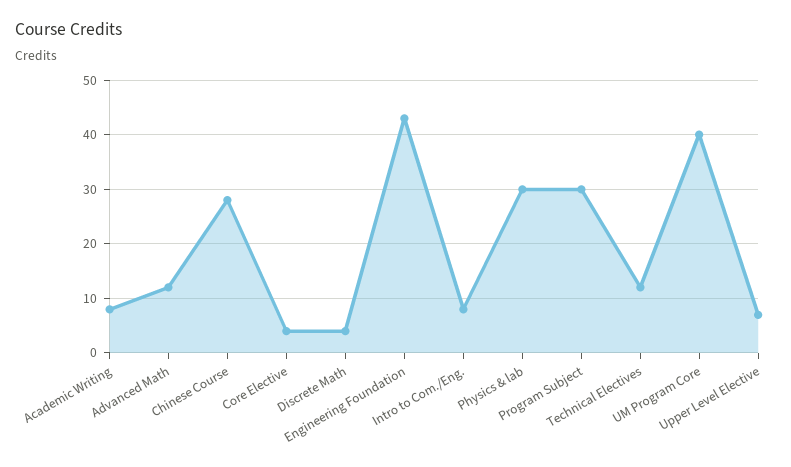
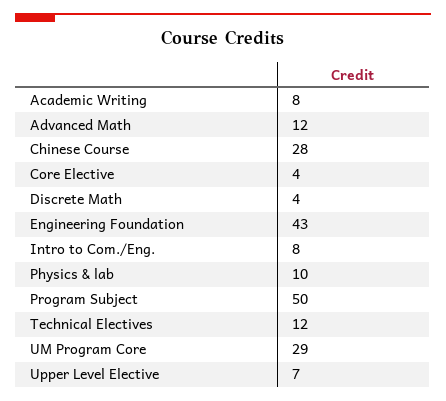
  {
    "Academic Writing": 8,
    "Advanced Math": 12,
    "Chinese Course": 28,
    "Core Elective": 4,
    "Discrete Math": 4,
    "Engineering Foundation": 43,
    "Intro to Com./Eng.": 8,
-   "Physics & lab": 30,
+   "Physics & lab": 10,
-   "Program Subject": 30,
+   "Program Subject": 50,
    "Technical Electives": 12,
-   "UM Program Core": 40,
+   "UM Program Core": 29,
    "Upper Level Elective": 7
  }

